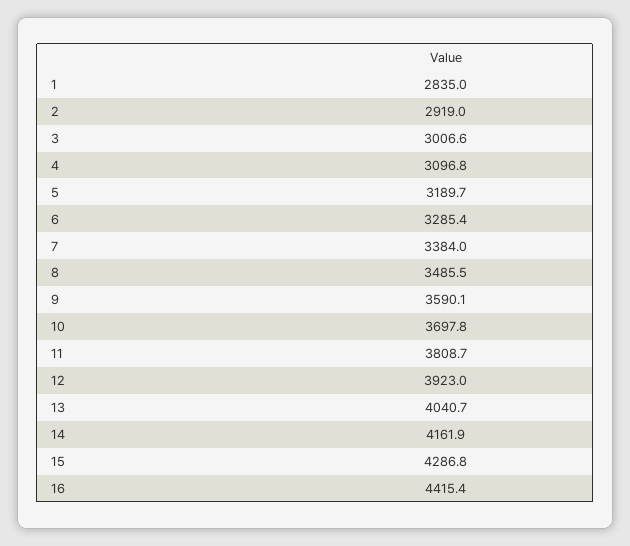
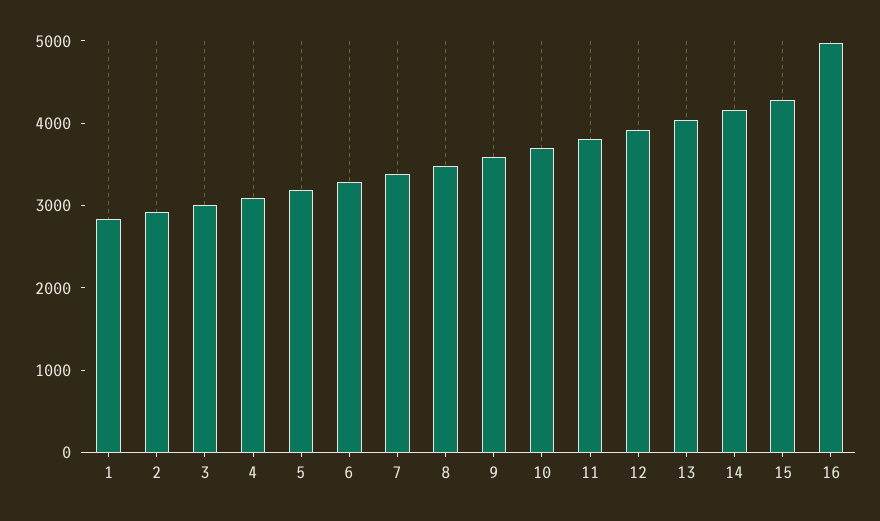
  {
    "1": 2835,
    "2": 2919,
    "3": 3006.6,
    "4": 3096.8,
    "5": 3189.7,
    "6": 3285.4,
    "7": 3384,
    "8": 3485.5,
    "9": 3590.1,
    "10": 3697.8,
    "11": 3808.7,
    "12": 3923,
    "13": 4040.7,
    "14": 4161.9,
    "15": 4286.8,
-   "16": 4415.4
+   "16": 5000
  }

